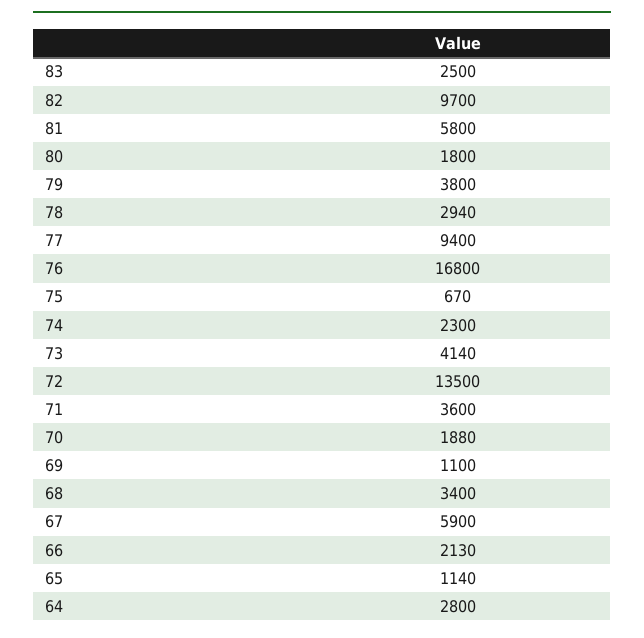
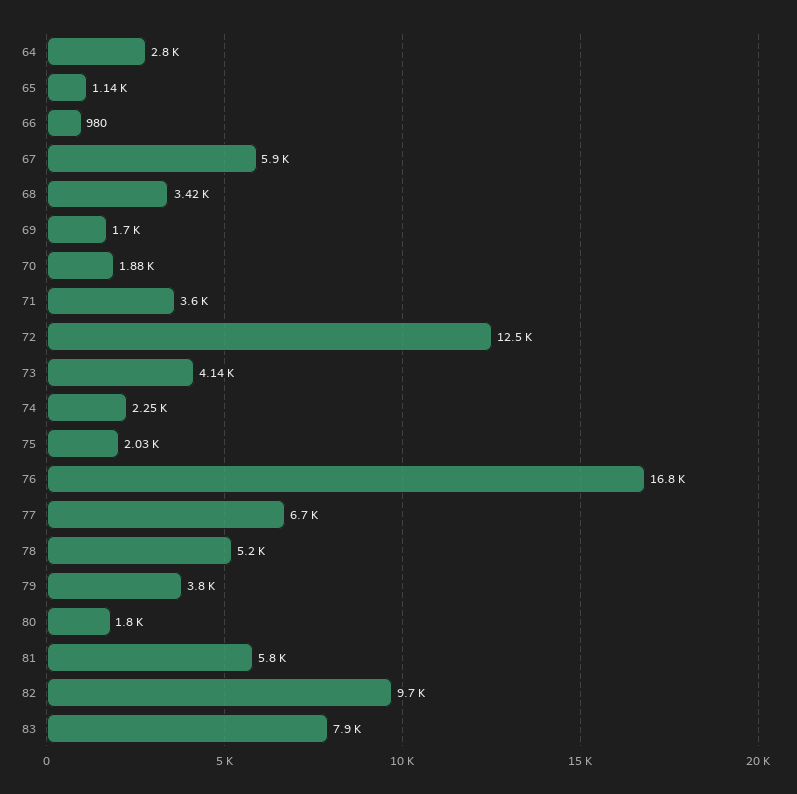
  {
-   "83": 2500,
+   "83": 7900,
    "82": 9700,
    "81": 5800,
    "80": 1800,
    "79": 3800,
-   "78": 2940,
+   "78": 5200,
-   "77": 9400,
+   "77": 6700,
    "76": 16800,
-   "75": 670,
+   "75": 2030,
-   "74": 2300,
+   "74": 2250,
    "73": 4140,
-   "72": 13500,
+   "72": 12500,
    "71": 3600,
    "70": 1880,
-   "69": 1100,
+   "69": 1700,
-   "68": 3400,
+   "68": 3420,
    "67": 5900,
-   "66": 2130,
+   "66": 980,
    "65": 1140,
    "64": 2800
  }

